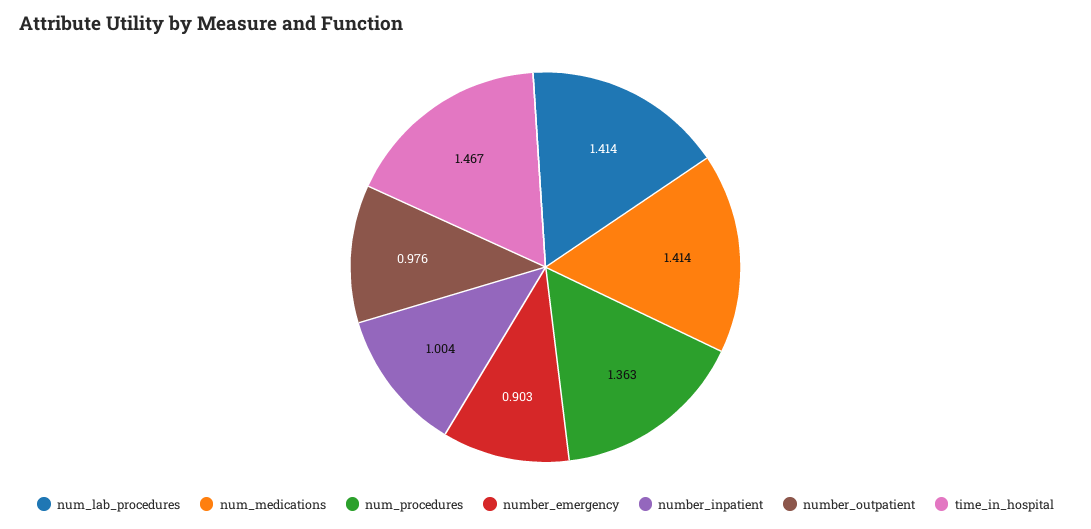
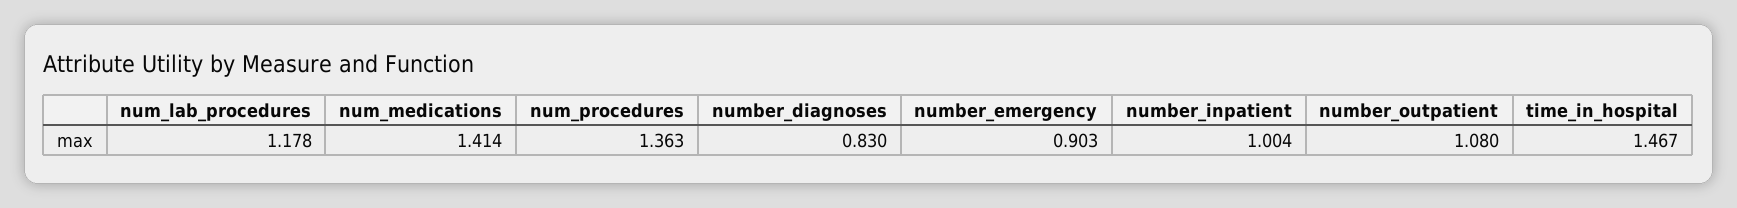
  {
-   "num_lab_procedures": 1.414,
+   "num_lab_procedures": 1.178,
    "num_medications": 1.414,
    "num_procedures": 1.363,
    "number_emergency": 0.903,
    "number_inpatient": 1.004,
-   "number_outpatient": 0.976,
+   "number_outpatient": 1.08,
-   "time_in_hospital": 1.467
+   "time_in_hospital": 1.467,
+   "number_diagnoses": 0.83
  }

